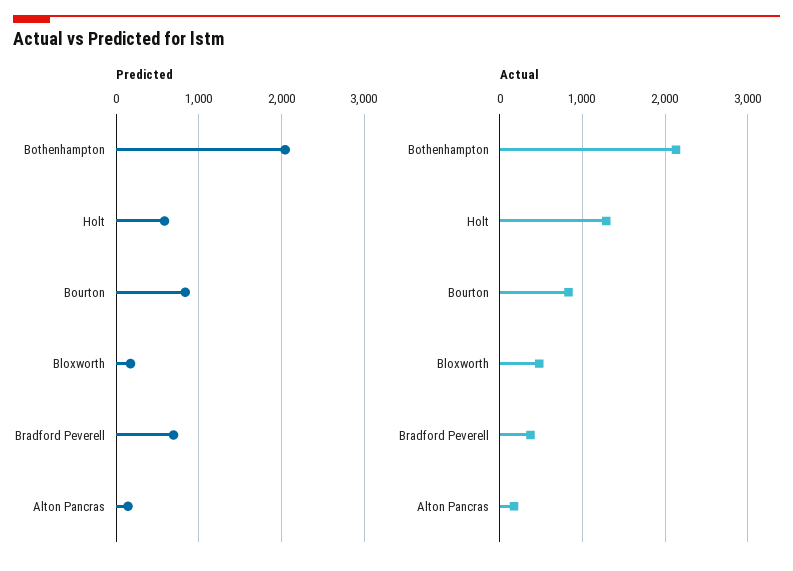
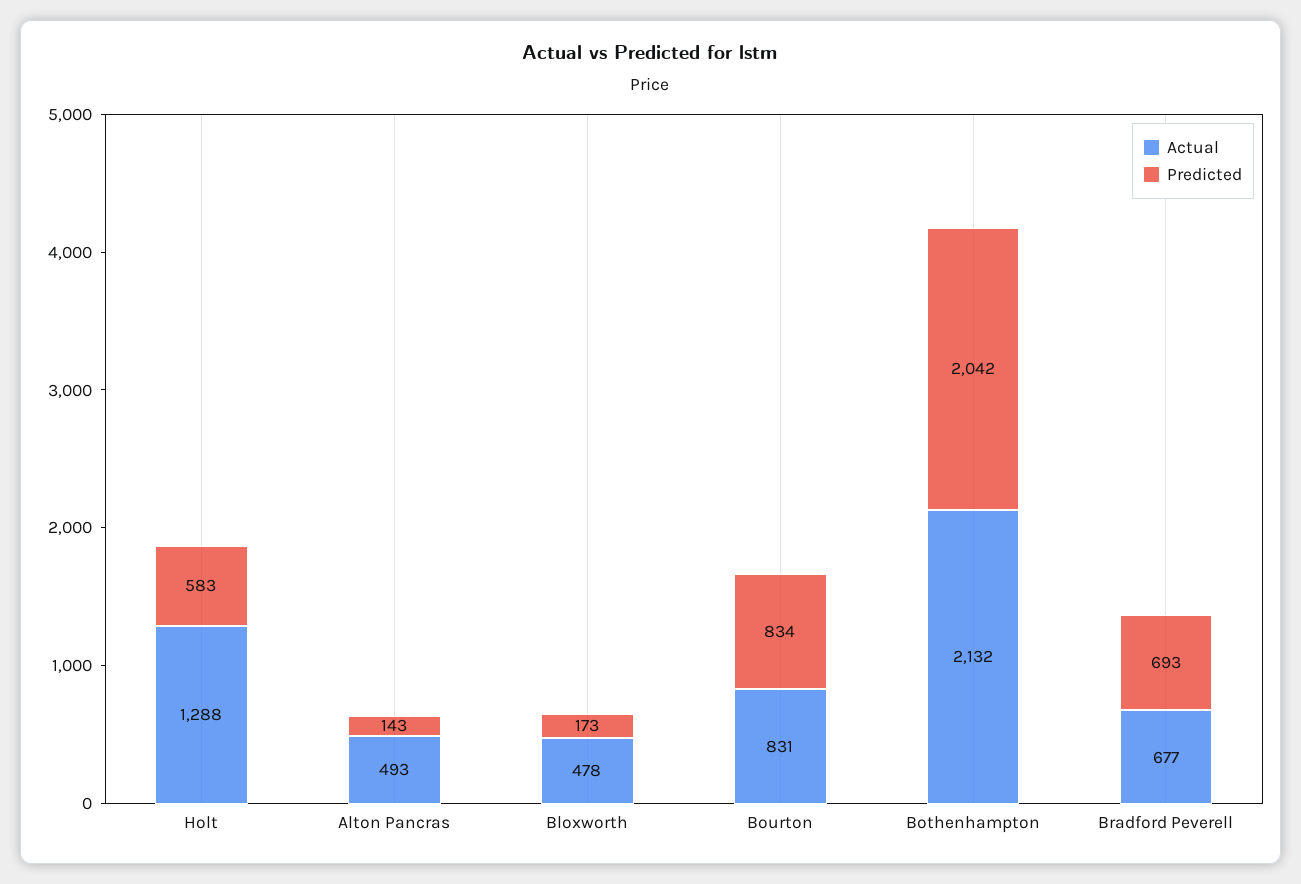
  {
    "Predicted": {
      "Bothenhampton": 2042,
      "Holt": 583,
      "Bourton": 834,
      "Bloxworth": 173,
      "Bradford Peverell": 693,
      "Alton Pancras": 143
    },
    "Actual": {
      "Bothenhampton": 2132,
      "Holt": 1288,
      "Bourton": 831,
      "Bloxworth": 478,
-     "Bradford Peverell": 400,
+     "Bradford Peverell": 677,
-     "Alton Pancras": 200
+     "Alton Pancras": 493
    }
  }

